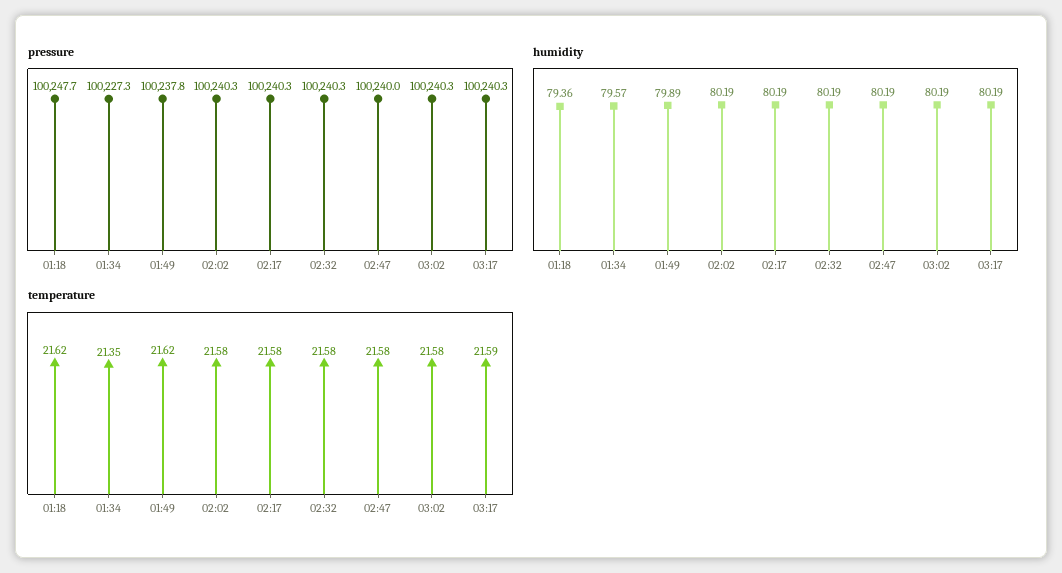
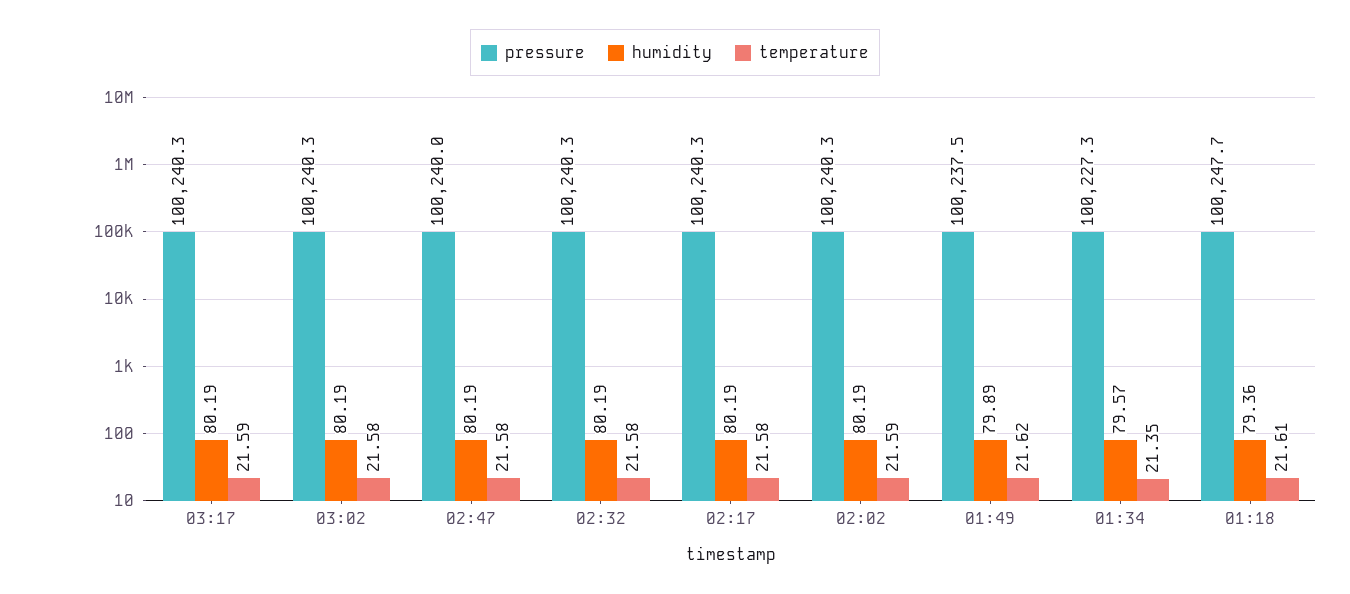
  {
    "pressure": {
      "01:18": 100247.7,
      "01:34": 100227.3,
-     "01:49": 100237.8,
+     "01:49": 100237.5,
      "02:02": 100240.3,
      "02:17": 100240.3,
      "02:32": 100240.3,
      "02:47": 100240,
      "03:02": 100240.3,
      "03:17": 100240.3
    },
    "humidity": {
      "01:18": 79.36,
      "01:34": 79.57,
      "01:49": 79.89,
      "02:02": 80.19,
      "02:17": 80.19,
      "02:32": 80.19,
      "02:47": 80.19,
      "03:02": 80.19,
      "03:17": 80.19
    },
    "temperature": {
-     "01:18": 21.62,
+     "01:18": 21.61,
      "01:34": 21.35,
      "01:49": 21.62,
-     "02:02": 21.58,
+     "02:02": 21.59,
      "02:17": 21.58,
      "02:32": 21.58,
      "02:47": 21.58,
      "03:02": 21.58,
      "03:17": 21.59
    }
  }

